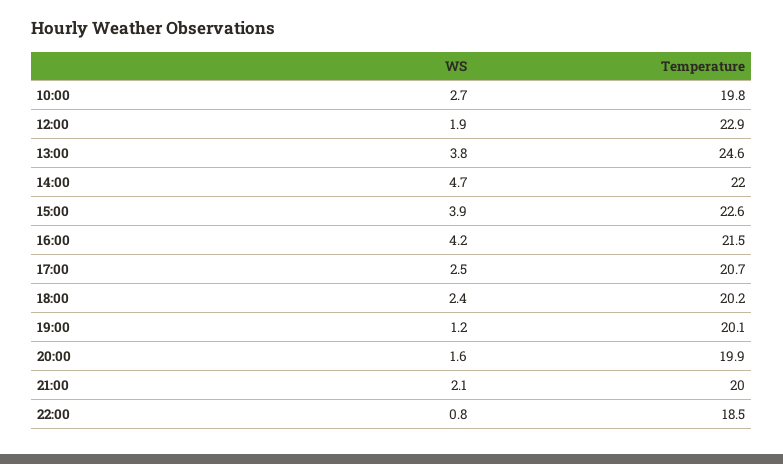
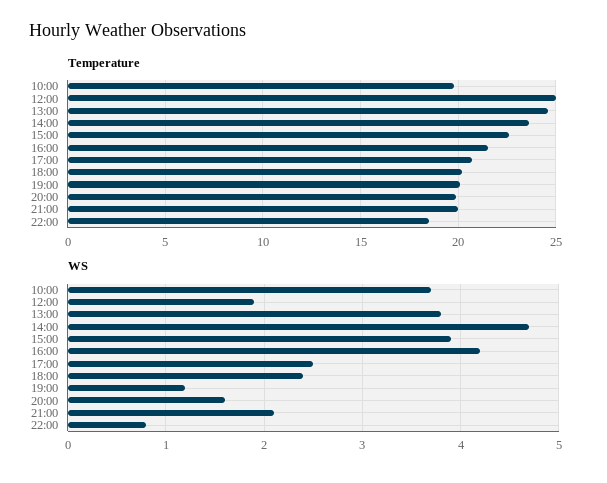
  {
    "WS": {
-     "10:00": 2.7,
+     "10:00": 3.7,
      "12:00": 1.9,
      "13:00": 3.8,
      "14:00": 4.7,
      "15:00": 3.9,
      "16:00": 4.2,
      "17:00": 2.5,
      "18:00": 2.4,
      "19:00": 1.2,
      "20:00": 1.6,
      "21:00": 2.1,
      "22:00": 0.8
    },
    "Temperature": {
      "10:00": 19.8,
-     "12:00": 22.9,
+     "12:00": 25,
      "13:00": 24.6,
-     "14:00": 22,
+     "14:00": 23.5,
      "15:00": 22.6,
      "16:00": 21.5,
      "17:00": 20.7,
      "18:00": 20.2,
      "19:00": 20.1,
      "20:00": 19.9,
      "21:00": 20,
      "22:00": 18.5
    }
  }

